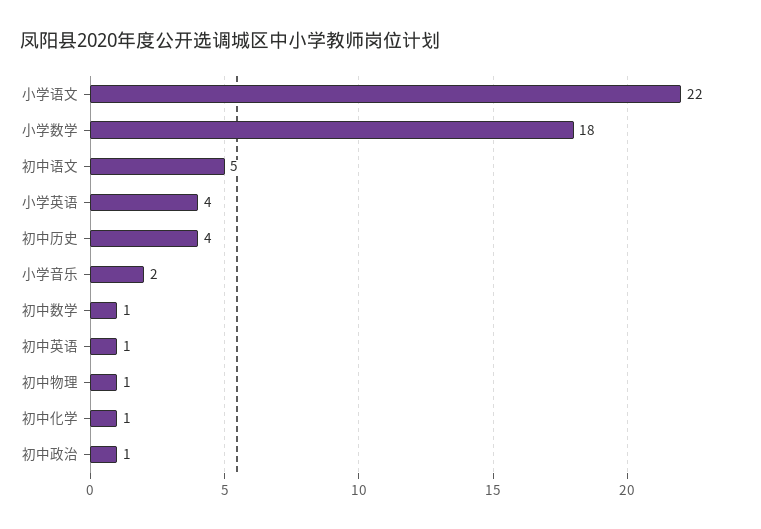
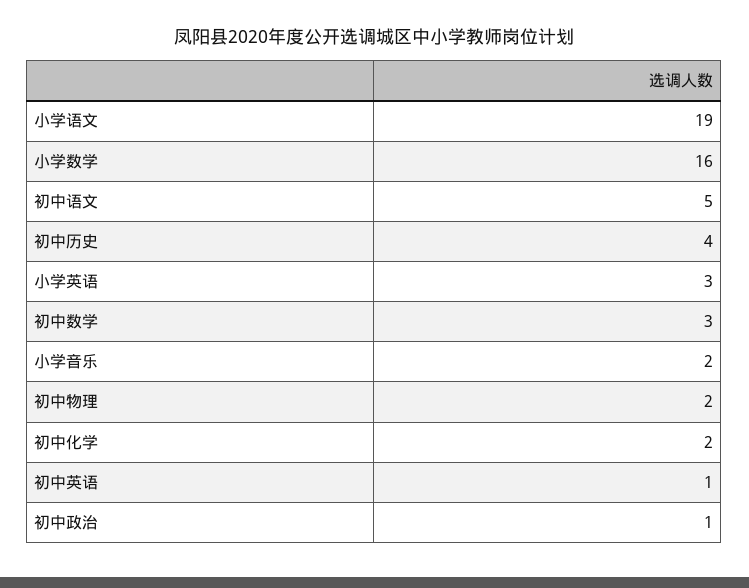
  {
-   "小学语文": 22,
+   "小学语文": 19,
-   "小学数学": 18,
+   "小学数学": 16,
    "初中语文": 5,
-   "小学英语": 4,
+   "小学英语": 3,
    "初中历史": 4,
    "小学音乐": 2,
-   "初中数学": 1,
+   "初中数学": 3,
    "初中英语": 1,
-   "初中物理": 1,
+   "初中物理": 2,
-   "初中化学": 1,
+   "初中化学": 2,
    "初中政治": 1
  }

